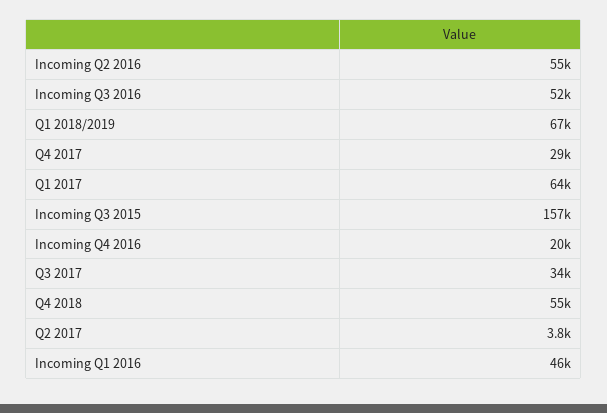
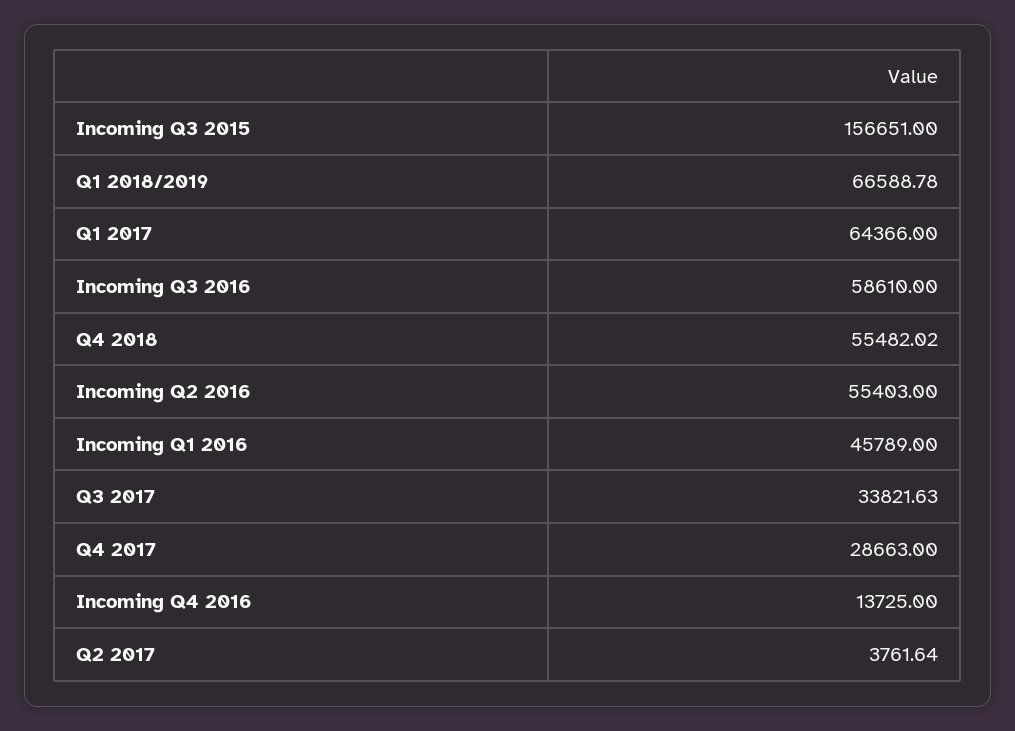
  {
    "Incoming Q2 2016": 55403,
-   "Incoming Q3 2016": 52000,
+   "Incoming Q3 2016": 58610,
    "Q1 2018/2019": 66588.78,
    "Q4 2017": 28663,
    "Q1 2017": 64366,
    "Incoming Q3 2015": 156651,
-   "Incoming Q4 2016": 20000,
+   "Incoming Q4 2016": 13725,
    "Q3 2017": 33821.63,
    "Q4 2018": 55482.02,
    "Q2 2017": 3761.64,
    "Incoming Q1 2016": 45789
  }

